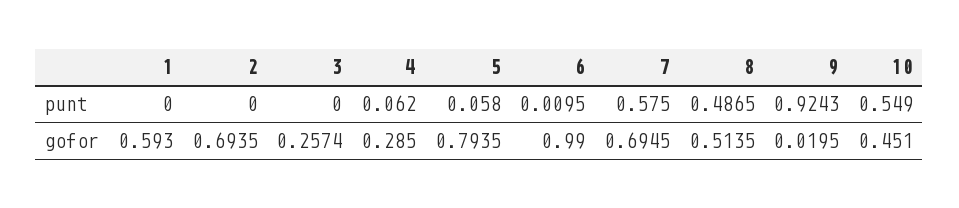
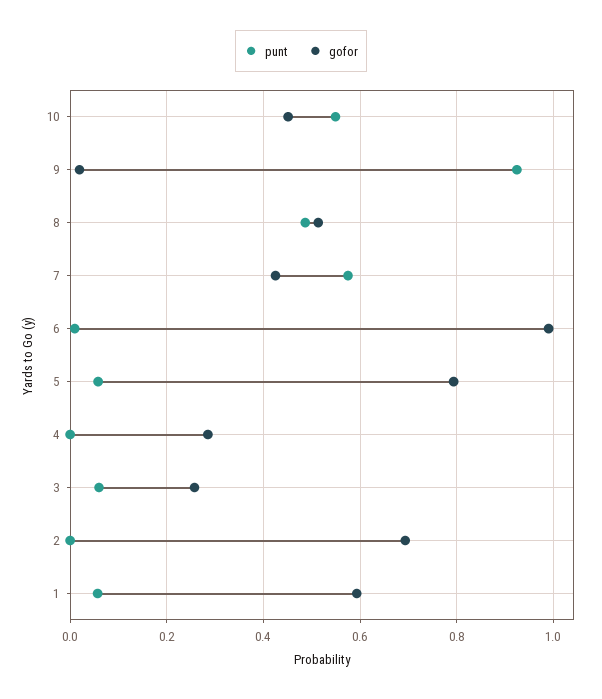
  {
    "punt": {
-     "1": 0,
+     "1": 0.06,
      "2": 0,
-     "3": 0,
+     "3": 0.06,
-     "4": 0.062,
+     "4": 0,
      "5": 0.058,
      "6": 0.0095,
      "7": 0.575,
      "8": 0.4865,
      "9": 0.9243,
      "10": 0.549
    },
    "gofor": {
      "1": 0.593,
      "2": 0.6935,
      "3": 0.2574,
      "4": 0.285,
      "5": 0.7935,
      "6": 0.99,
-     "7": 0.6945,
+     "7": 0.42,
      "8": 0.5135,
      "9": 0.0195,
      "10": 0.451
    }
  }

